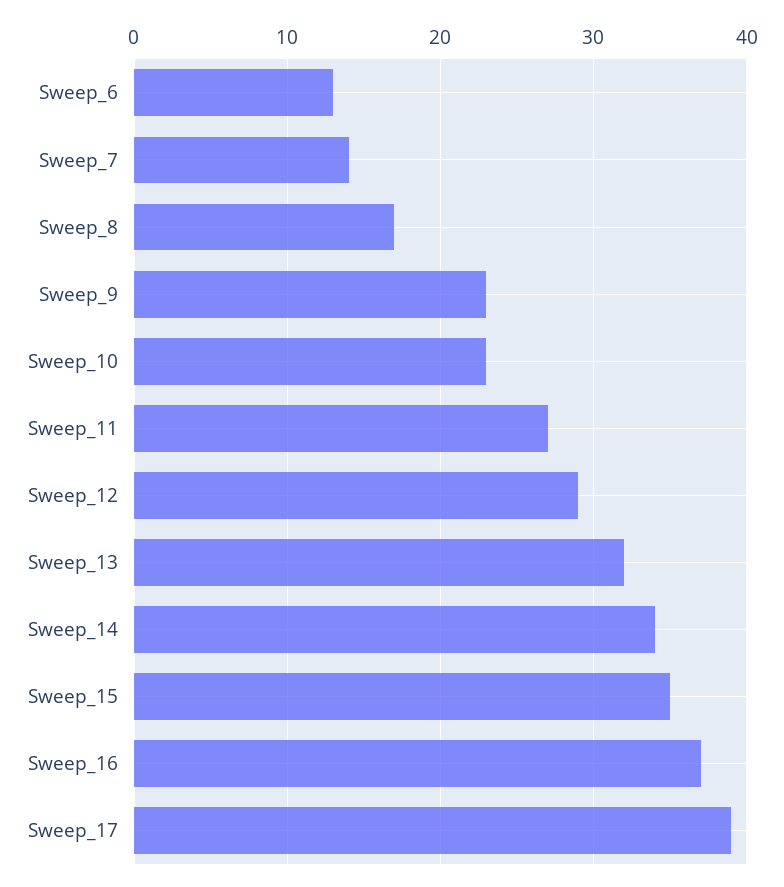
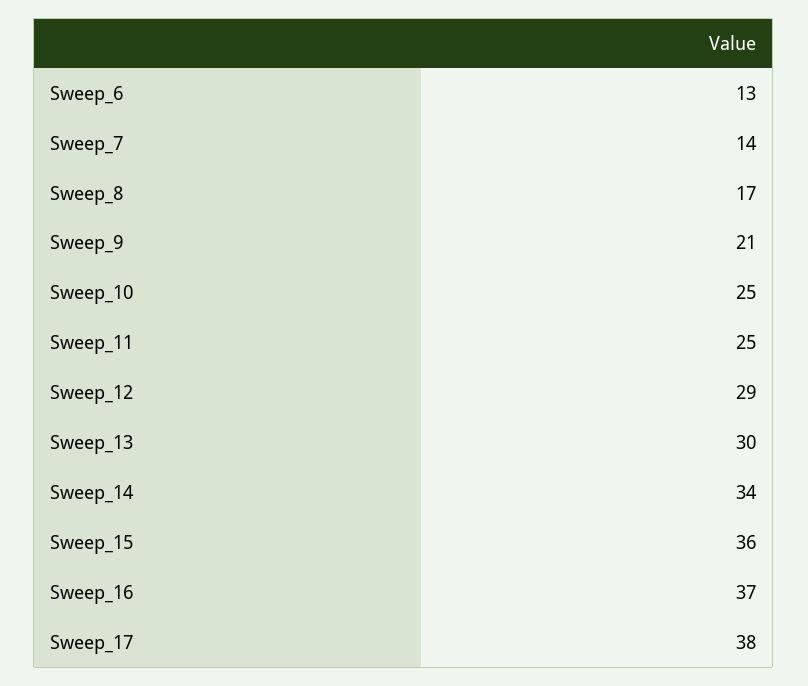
  {
    "Sweep_6": 13,
    "Sweep_7": 14,
    "Sweep_8": 17,
-   "Sweep_9": 23,
+   "Sweep_9": 21,
-   "Sweep_10": 23,
+   "Sweep_10": 25,
-   "Sweep_11": 27,
+   "Sweep_11": 25,
    "Sweep_12": 29,
-   "Sweep_13": 32,
+   "Sweep_13": 30,
    "Sweep_14": 34,
-   "Sweep_15": 35,
+   "Sweep_15": 36,
    "Sweep_16": 37,
-   "Sweep_17": 39
+   "Sweep_17": 38
  }

